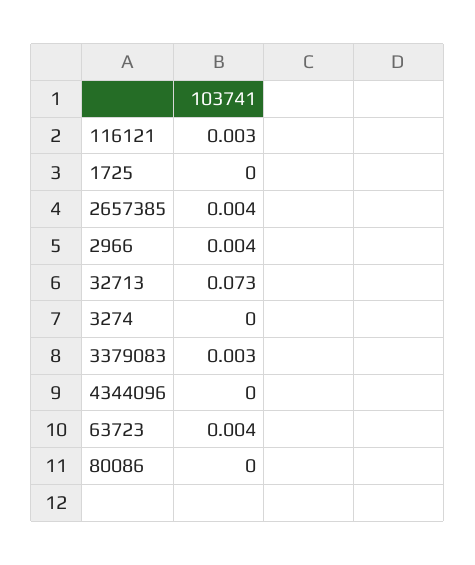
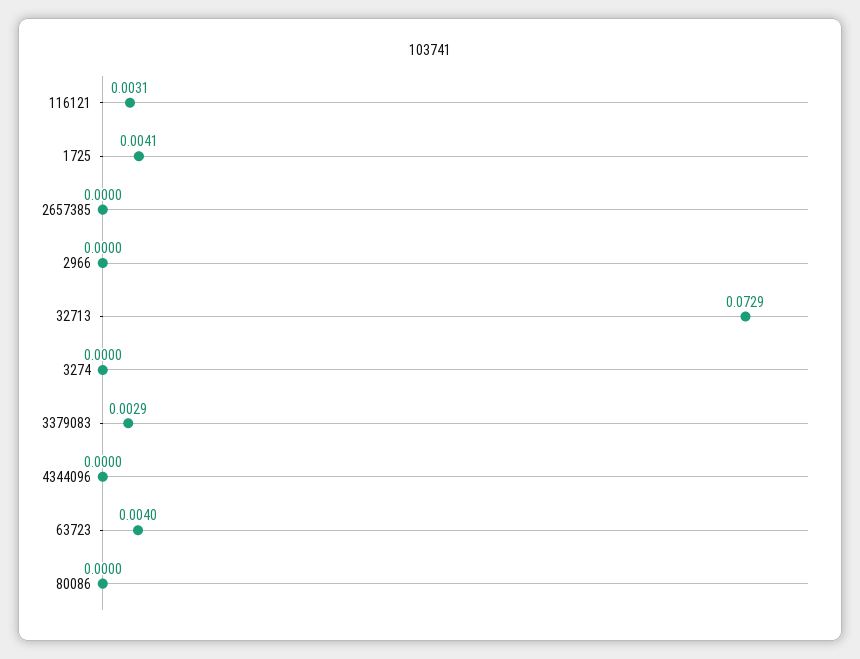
  {
    "116121": 0.0031,
-   "1725": 0,
+   "1725": 0.0041,
-   "2657385": 0.004,
+   "2657385": 0,
-   "2966": 0.004,
+   "2966": 0,
    "32713": 0.0729,
    "3274": 0,
    "3379083": 0.0029,
    "4344096": 0,
    "63723": 0.004,
    "80086": 0
  }

